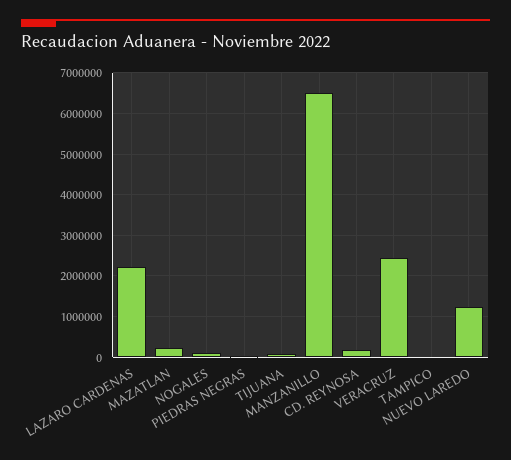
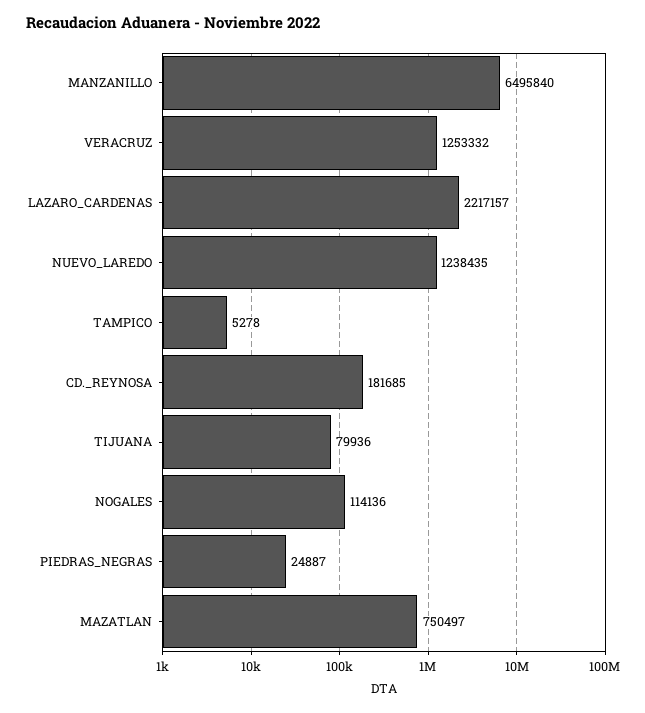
  {
    "LAZARO CARDENAS": 2217157,
-   "MAZATLAN": 200000,
+   "MAZATLAN": 750497,
    "NOGALES": 114136,
    "PIEDRAS NEGRAS": 24887,
    "TIJUANA": 79936,
    "MANZANILLO": 6495840,
    "CD. REYNOSA": 181685,
-   "VERACRUZ": 2400000,
+   "VERACRUZ": 1253332,
    "TAMPICO": 5278,
    "NUEVO LAREDO": 1238435
  }

